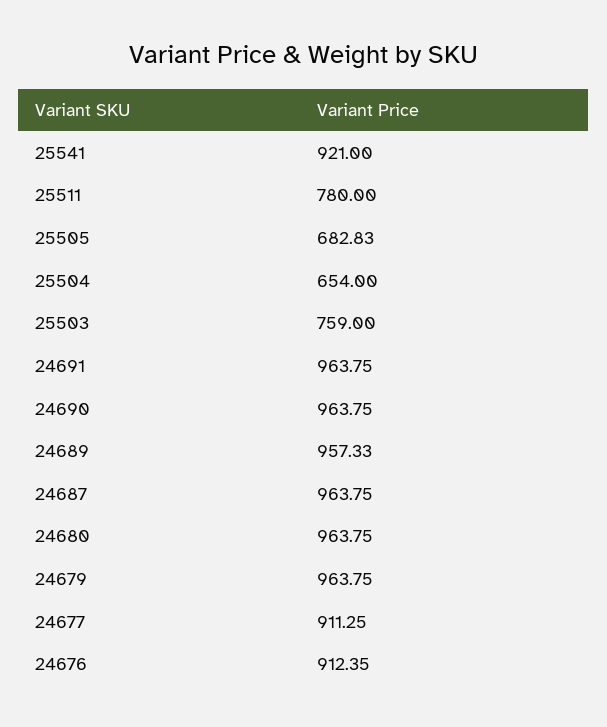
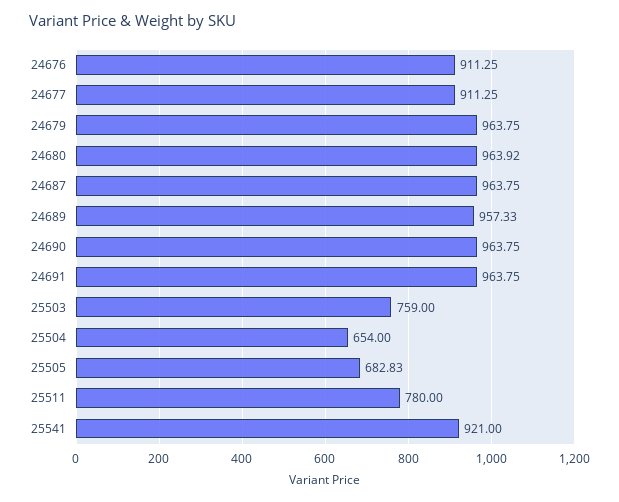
  {
    "25541": 921,
    "25511": 780,
    "25505": 682.83,
    "25504": 654,
    "25503": 759,
    "24691": 963.75,
    "24690": 963.75,
    "24689": 957.33,
    "24687": 963.75,
-   "24680": 963.75,
+   "24680": 963.92,
    "24679": 963.75,
    "24677": 911.25,
-   "24676": 912.35
+   "24676": 911.25
  }

